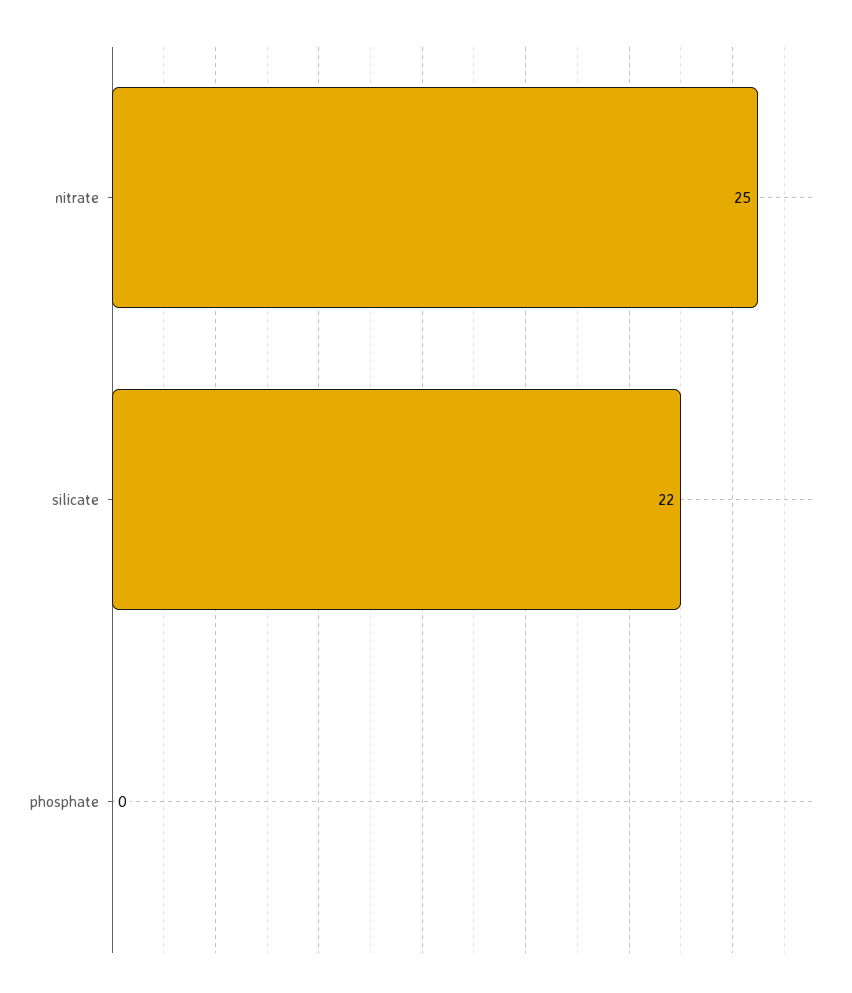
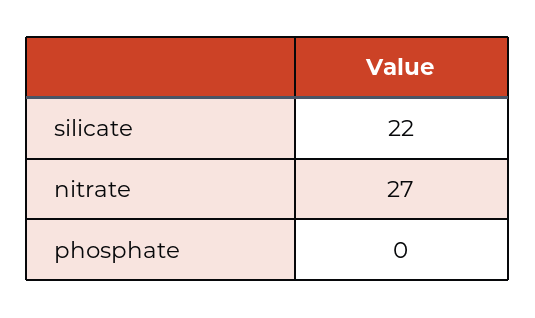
  {
-   "nitrate": 25,
+   "nitrate": 27,
    "silicate": 22,
    "phosphate": 0
  }

